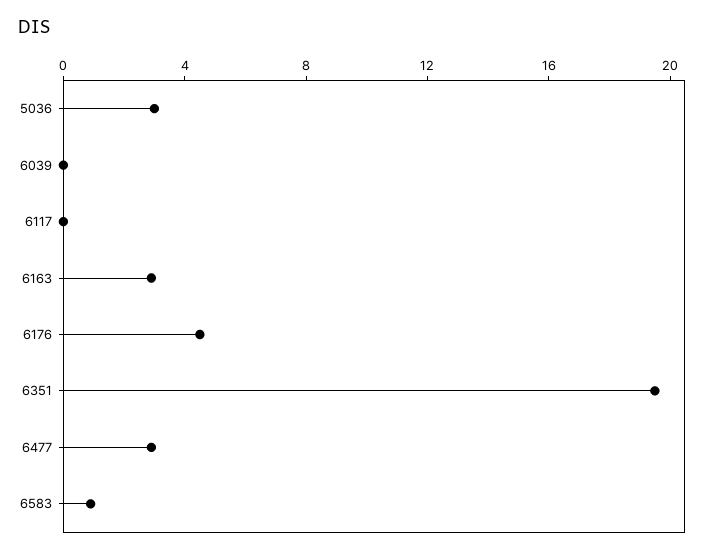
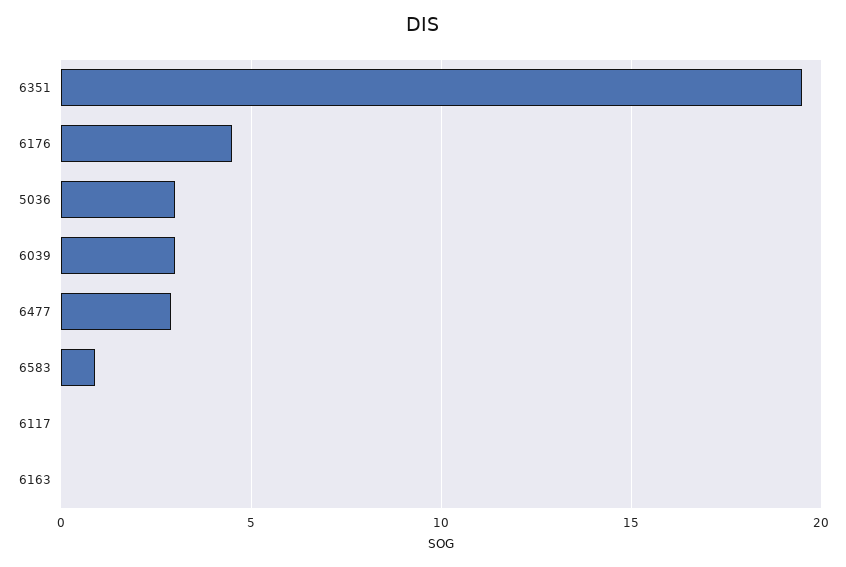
  {
    "5036": 3,
-   "6039": 0,
+   "6039": 3,
    "6117": 0,
-   "6163": 3,
+   "6163": 0,
    "6176": 4.5,
    "6351": 19.5,
    "6477": 3,
    "6583": 1
  }

